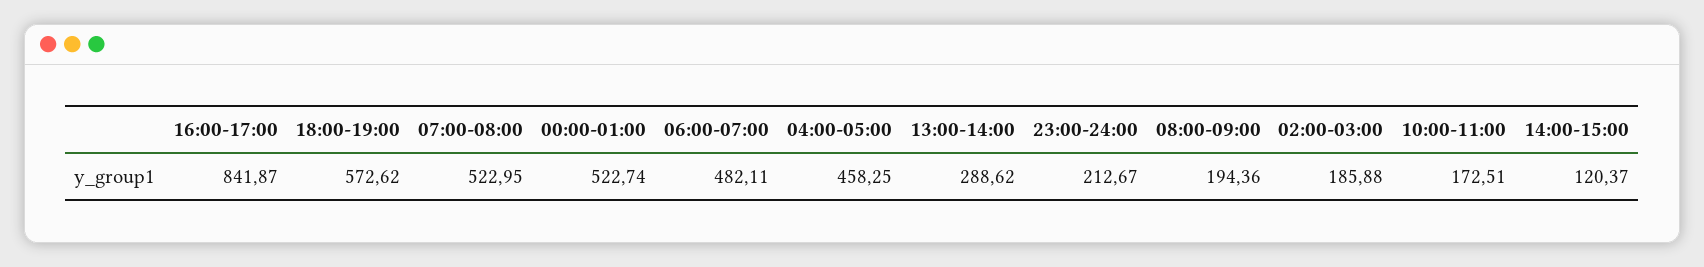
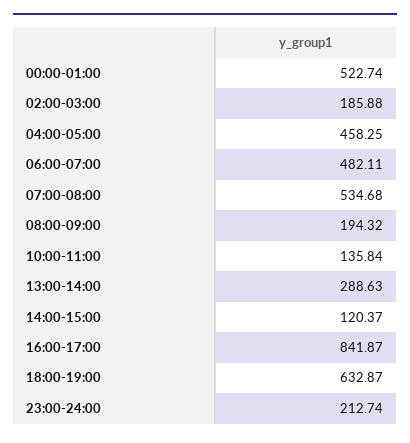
  {
    "16:00-17:00": 841.87,
-   "18:00-19:00": 572.62,
+   "18:00-19:00": 632.87,
-   "07:00-08:00": 522.95,
+   "07:00-08:00": 534.68,
    "00:00-01:00": 522.74,
    "06:00-07:00": 482.11,
    "04:00-05:00": 458.25,
-   "13:00-14:00": 288.62,
+   "13:00-14:00": 288.63,
-   "23:00-24:00": 212.67,
+   "23:00-24:00": 212.74,
-   "08:00-09:00": 194.36,
+   "08:00-09:00": 194.32,
    "02:00-03:00": 185.88,
-   "10:00-11:00": 172.51,
+   "10:00-11:00": 135.84,
    "14:00-15:00": 120.37
  }

